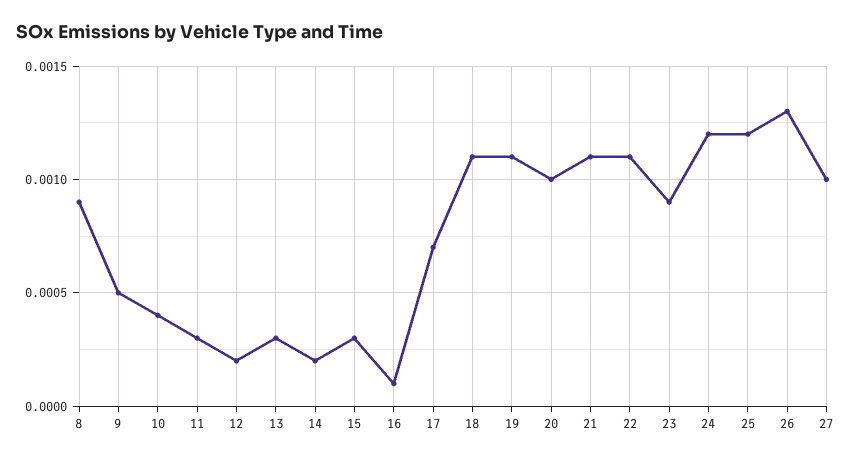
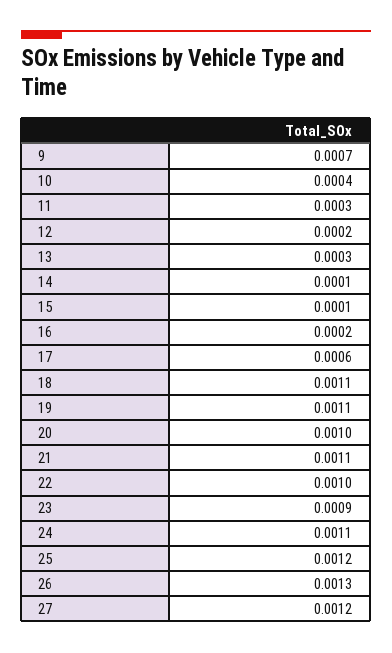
  {
-   "8": 0.0009,
-   "9": 0.0005,
+   "9": 0.0007,
    "10": 0.0004,
    "11": 0.0003,
    "12": 0.0002,
    "13": 0.0003,
-   "14": 0.0002,
+   "14": 0.0001,
-   "15": 0.0003,
+   "15": 0.0001,
-   "16": 0.0001,
+   "16": 0.0002,
-   "17": 0.0007,
+   "17": 0.0006,
    "18": 0.0011,
    "19": 0.0011,
    "20": 0.001,
    "21": 0.0011,
-   "22": 0.0011,
+   "22": 0.001,
    "23": 0.0009,
-   "24": 0.0012,
+   "24": 0.0011,
    "25": 0.0012,
    "26": 0.0013,
-   "27": 0.001
+   "27": 0.0012
  }

